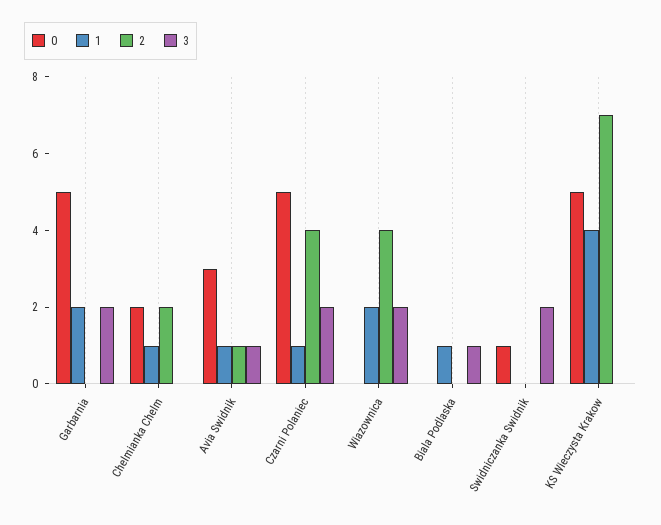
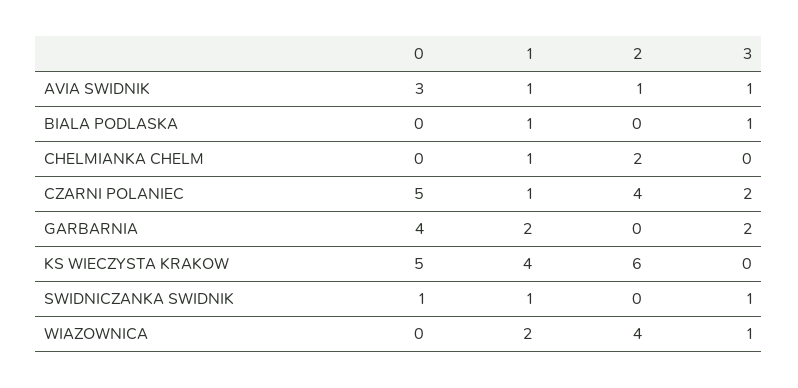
  {
    "0": {
-     "Garbarnia": 5,
+     "Garbarnia": 4,
-     "Chelmianka Chelm": 2,
+     "Chelmianka Chelm": 0,
      "Avia Swidnik": 3,
      "Czarni Polaniec": 5,
      "Wiazownica": 0,
      "Biala Podlaska": 0,
      "Swidniczanka Swidnik": 1,
      "KS Wieczysta Krakow": 5
    },
    "1": {
      "Garbarnia": 2,
      "Chelmianka Chelm": 1,
      "Avia Swidnik": 1,
      "Czarni Polaniec": 1,
      "Wiazownica": 2,
      "Biala Podlaska": 1,
-     "Swidniczanka Swidnik": 0,
+     "Swidniczanka Swidnik": 1,
      "KS Wieczysta Krakow": 4
    },
    "2": {
      "Garbarnia": 0,
      "Chelmianka Chelm": 2,
      "Avia Swidnik": 1,
      "Czarni Polaniec": 4,
      "Wiazownica": 4,
      "Biala Podlaska": 0,
      "Swidniczanka Swidnik": 0,
-     "KS Wieczysta Krakow": 7
+     "KS Wieczysta Krakow": 6
    },
    "3": {
      "Garbarnia": 2,
      "Chelmianka Chelm": 0,
      "Avia Swidnik": 1,
      "Czarni Polaniec": 2,
-     "Wiazownica": 2,
+     "Wiazownica": 1,
      "Biala Podlaska": 1,
-     "Swidniczanka Swidnik": 2,
+     "Swidniczanka Swidnik": 1,
      "KS Wieczysta Krakow": 0
    }
  }

